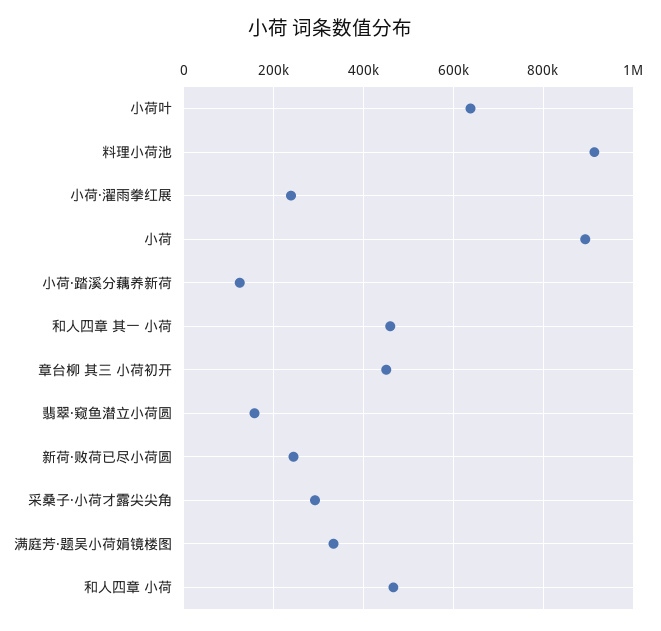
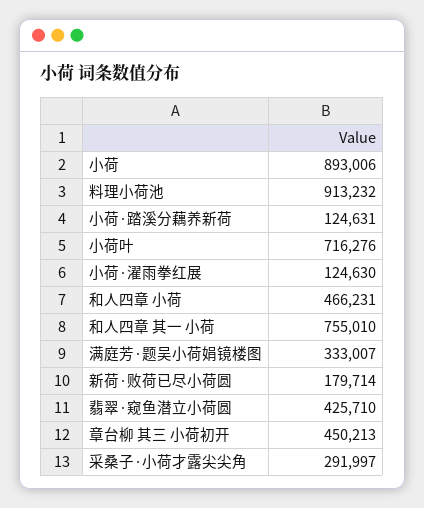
  {
-   "小荷叶": 640000,
+   "小荷叶": 716276,
    "料理小荷池": 913232,
-   "小荷·濯雨拳红展": 240000,
+   "小荷·濯雨拳红展": 124630,
    "小荷": 893006,
    "小荷·踏溪分藕养新荷": 124631,
-   "和人四章 其一 小荷": 460000,
+   "和人四章 其一 小荷": 755010,
    "章台柳 其三 小荷初开": 450213,
-   "翡翠·窥鱼潜立小荷圆": 160000,
+   "翡翠·窥鱼潜立小荷圆": 425710,
-   "新荷·败荷已尽小荷圆": 240000,
+   "新荷·败荷已尽小荷圆": 179714,
    "采桑子·小荷才露尖尖角": 291997,
    "满庭芳·题吴小荷娟镜楼图": 333007,
    "和人四章 小荷": 466231
  }

